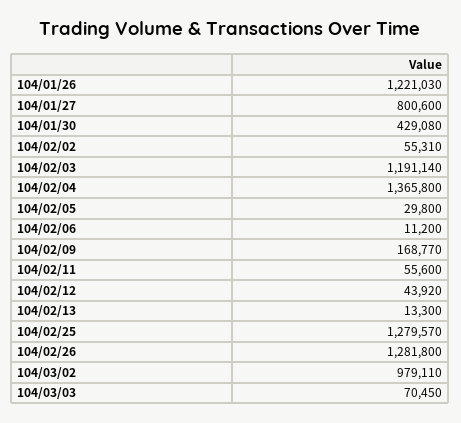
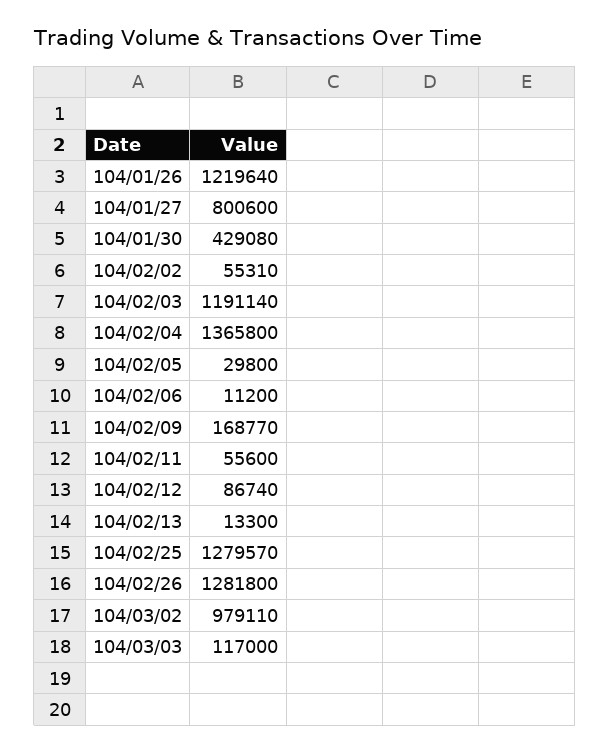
  {
-   "104/01/26": 1221030,
+   "104/01/26": 1219640,
    "104/01/27": 800600,
    "104/01/30": 429080,
    "104/02/02": 55310,
    "104/02/03": 1191140,
    "104/02/04": 1365800,
    "104/02/05": 29800,
    "104/02/06": 11200,
    "104/02/09": 168770,
    "104/02/11": 55600,
-   "104/02/12": 43920,
+   "104/02/12": 86740,
    "104/02/13": 13300,
    "104/02/25": 1279570,
    "104/02/26": 1281800,
    "104/03/02": 979110,
-   "104/03/03": 70450
+   "104/03/03": 117000
  }

